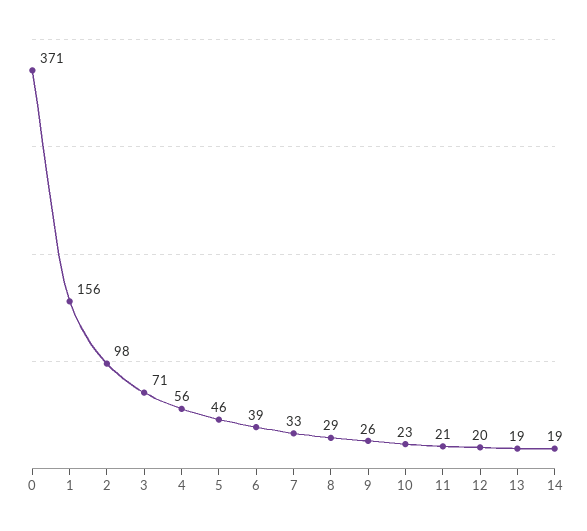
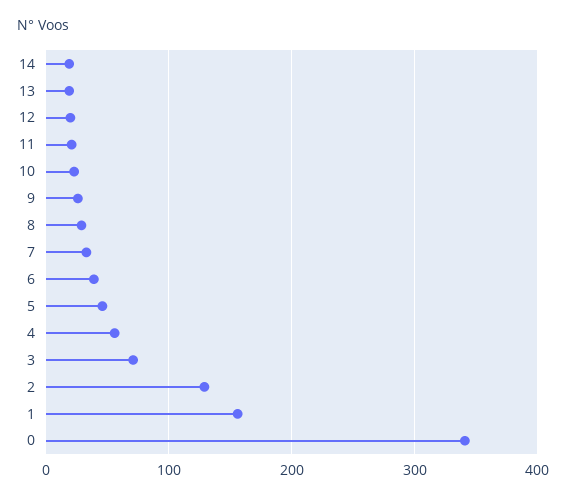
  {
-   "0": 371,
+   "0": 340,
    "1": 156,
-   "2": 98,
+   "2": 130,
    "3": 71,
    "4": 56,
    "5": 46,
    "6": 39,
    "7": 33,
    "8": 29,
    "9": 26,
    "10": 23,
    "11": 21,
    "12": 20,
    "13": 19,
    "14": 19
  }

